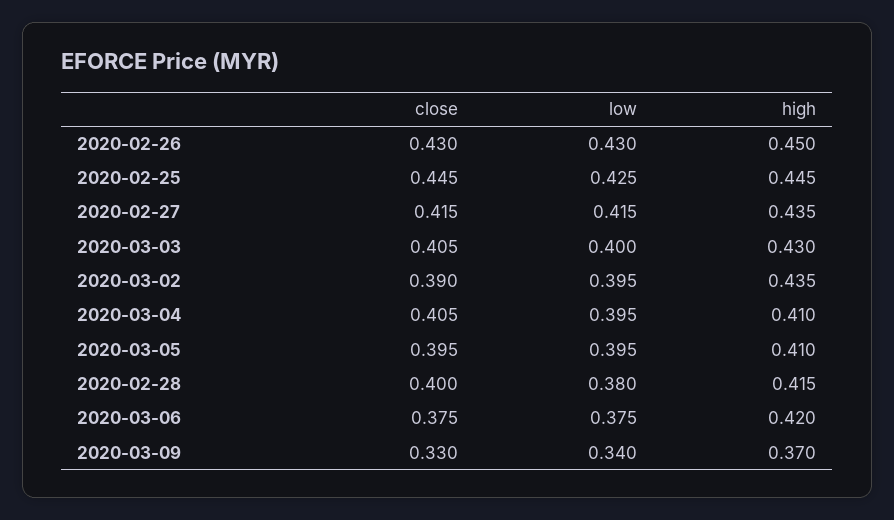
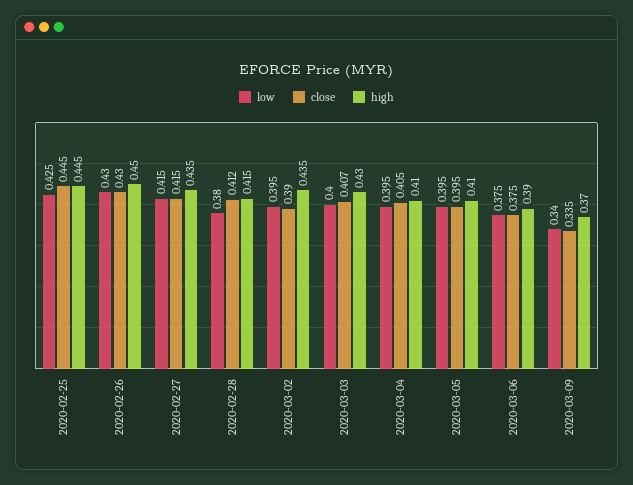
  {
    "close": {
      "2020-02-26": 0.43,
      "2020-02-25": 0.445,
      "2020-02-27": 0.415,
-     "2020-03-03": 0.405,
+     "2020-03-03": 0.407,
      "2020-03-02": 0.39,
      "2020-03-04": 0.405,
      "2020-03-05": 0.395,
-     "2020-02-28": 0.4,
+     "2020-02-28": 0.412,
      "2020-03-06": 0.375,
-     "2020-03-09": 0.33
+     "2020-03-09": 0.335
    },
    "low": {
      "2020-02-26": 0.43,
      "2020-02-25": 0.425,
      "2020-02-27": 0.415,
      "2020-03-03": 0.4,
      "2020-03-02": 0.395,
      "2020-03-04": 0.395,
      "2020-03-05": 0.395,
      "2020-02-28": 0.38,
      "2020-03-06": 0.375,
      "2020-03-09": 0.34
    },
    "high": {
      "2020-02-26": 0.45,
      "2020-02-25": 0.445,
      "2020-02-27": 0.435,
      "2020-03-03": 0.43,
      "2020-03-02": 0.435,
      "2020-03-04": 0.41,
      "2020-03-05": 0.41,
      "2020-02-28": 0.415,
-     "2020-03-06": 0.42,
+     "2020-03-06": 0.39,
      "2020-03-09": 0.37
    }
  }

